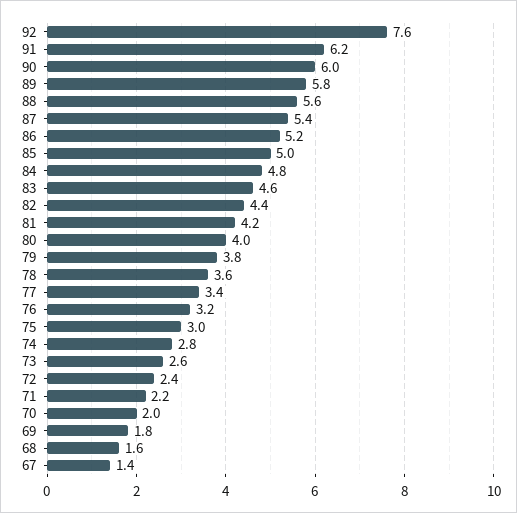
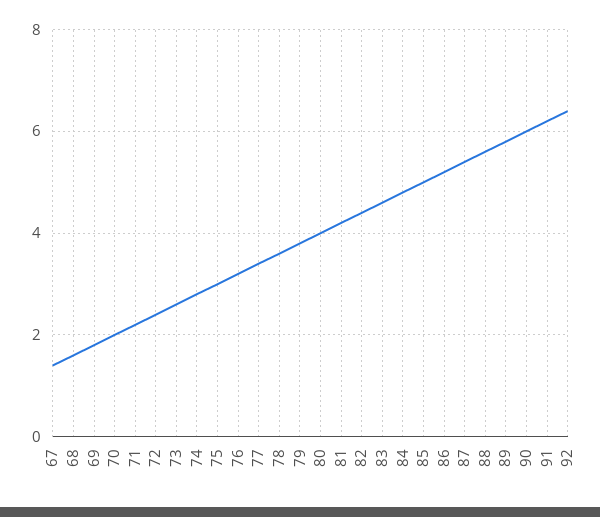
  {
-   "92": 7.6,
+   "92": 6.5,
    "91": 6.2,
    "90": 6,
    "89": 5.8,
    "88": 5.6,
    "87": 5.4,
    "86": 5.2,
    "85": 5,
    "84": 4.8,
    "83": 4.6,
    "82": 4.4,
    "81": 4.2,
    "80": 4,
    "79": 3.8,
    "78": 3.6,
    "77": 3.4,
    "76": 3.2,
    "75": 3,
    "74": 2.8,
    "73": 2.6,
    "72": 2.4,
    "71": 2.2,
    "70": 2,
    "69": 1.8,
    "68": 1.6,
    "67": 1.4
  }

